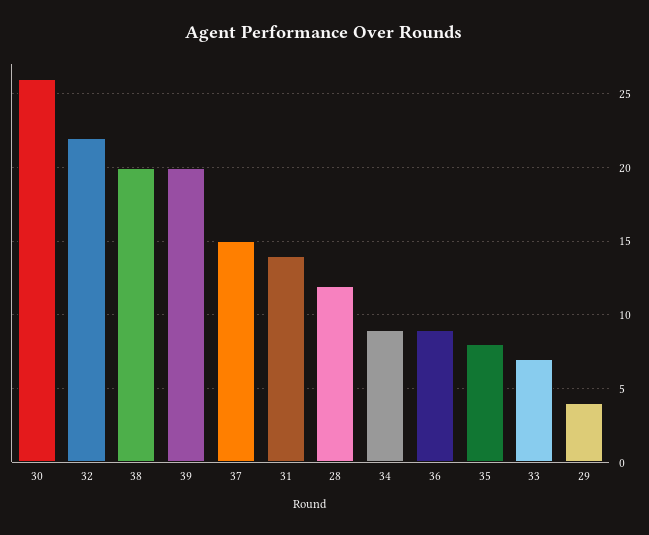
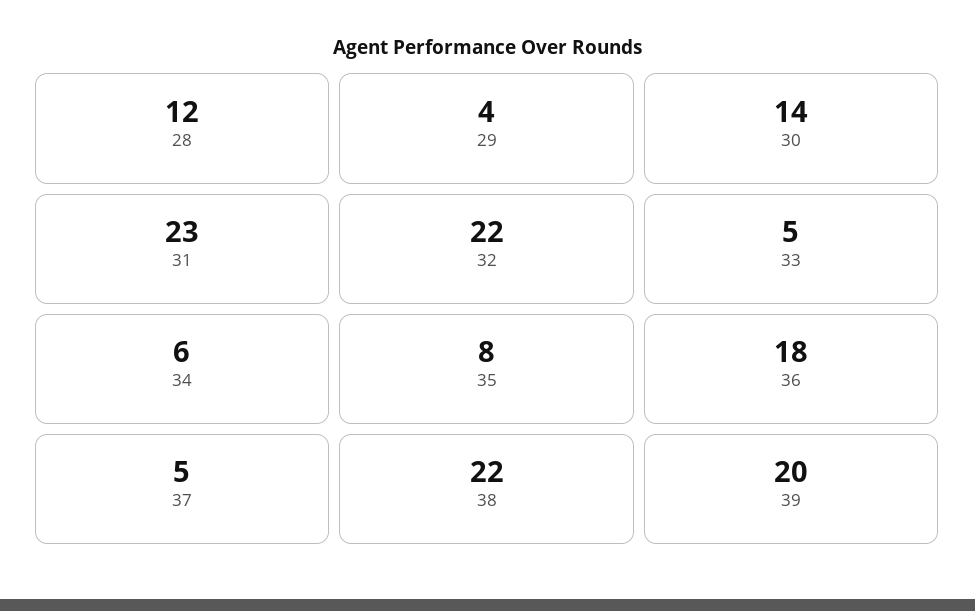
  {
-   "30": 26,
+   "30": 14,
    "32": 22,
-   "38": 20,
+   "38": 22,
    "39": 20,
-   "37": 15,
+   "37": 5,
-   "31": 14,
+   "31": 23,
    "28": 12,
-   "34": 9,
+   "34": 6,
-   "36": 9,
+   "36": 18,
    "35": 8,
-   "33": 7,
+   "33": 5,
    "29": 4
  }

